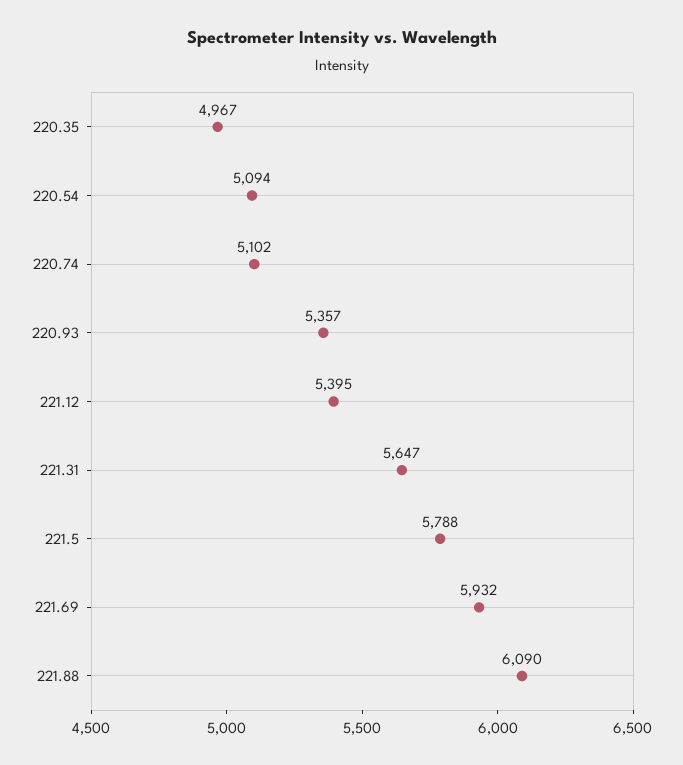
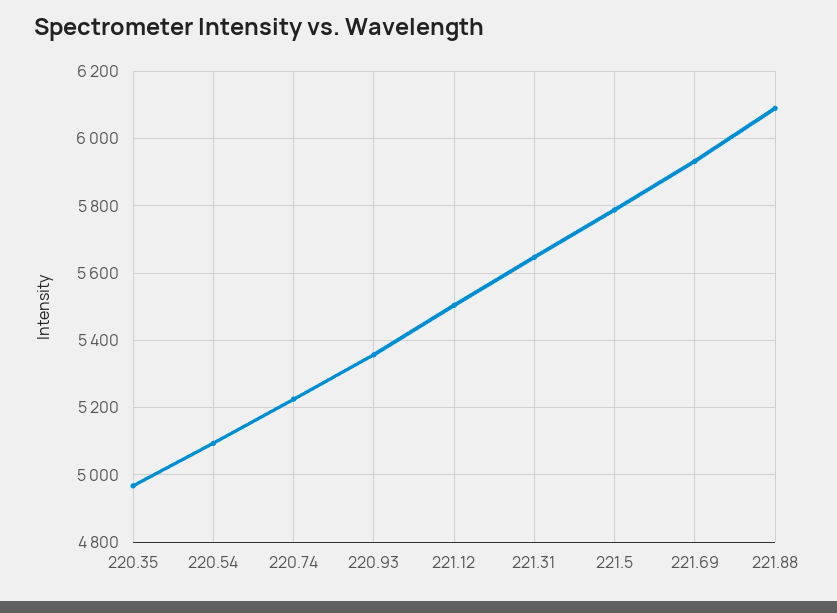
  {
    "220.35": 4967,
    "220.54": 5094,
-   "220.74": 5102,
+   "220.74": 5220,
    "220.93": 5357,
-   "221.12": 5395,
+   "221.12": 5500,
    "221.31": 5647,
    "221.5": 5788,
    "221.69": 5932,
    "221.88": 6090
  }

